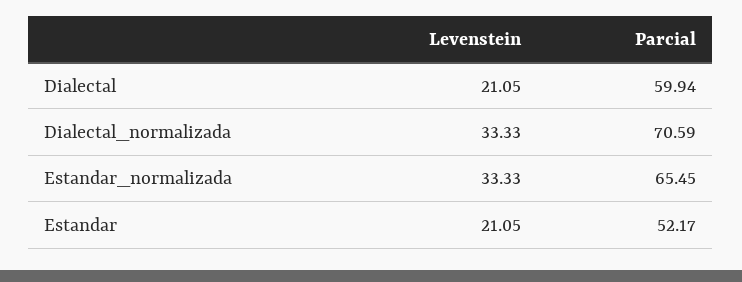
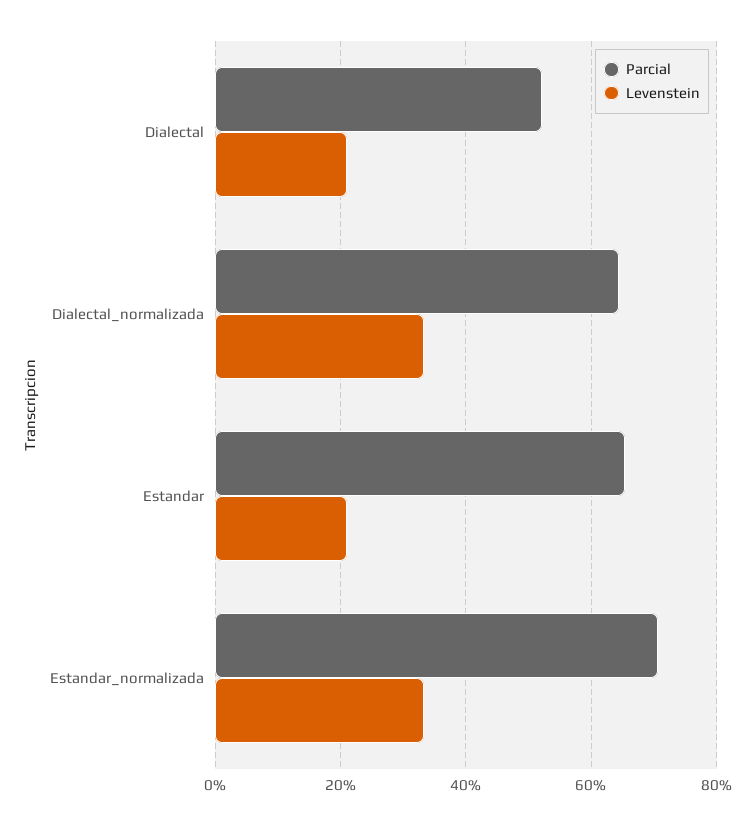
  {
    "Levenstein": {
      "Dialectal": 21.05,
      "Dialectal_normalizada": 33.33,
      "Estandar_normalizada": 33.33,
      "Estandar": 21.05
    },
    "Parcial": {
-     "Dialectal": 59.94,
+     "Dialectal": 52,
-     "Dialectal_normalizada": 70.59,
+     "Dialectal_normalizada": 64,
-     "Estandar_normalizada": 65.45,
+     "Estandar_normalizada": 70,
-     "Estandar": 52.17
+     "Estandar": 66
    }
  }

